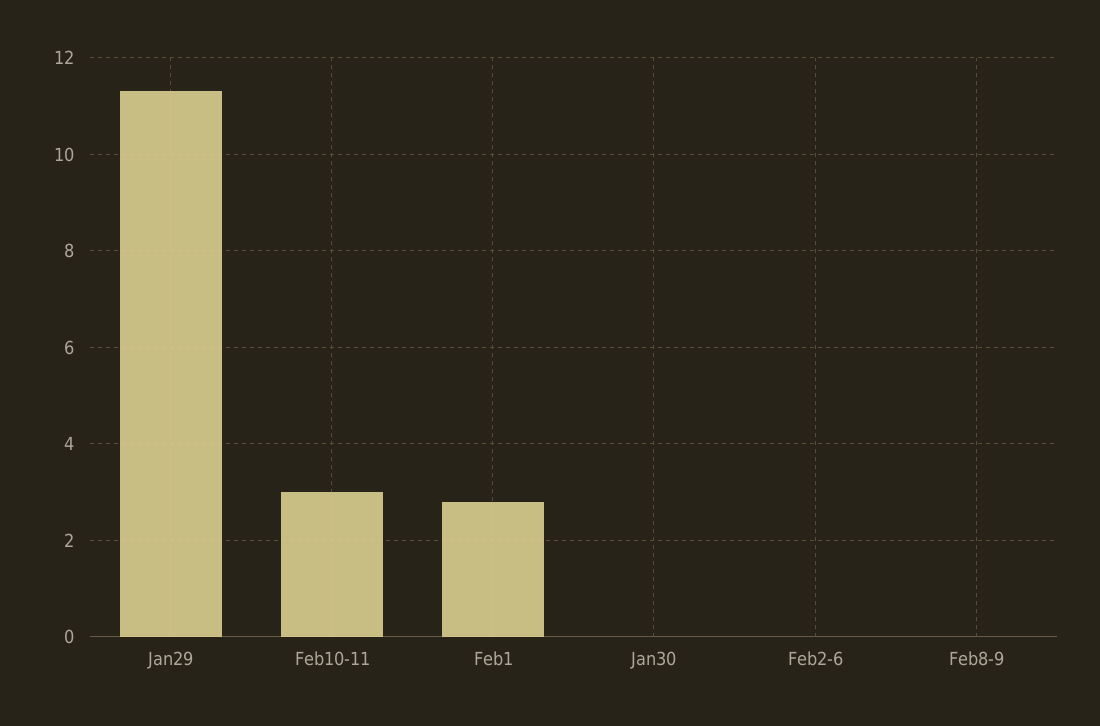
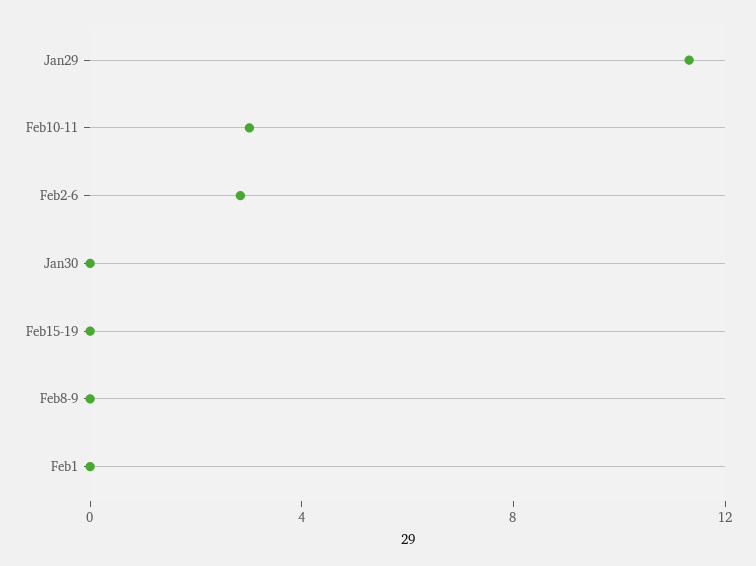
  {
    "Jan29": 11.4,
    "Feb10-11": 3,
-   "Feb1": 2.8,
+   "Feb1": 0,
    "Jan30": 0,
-   "Feb2-6": 0,
+   "Feb2-6": 3,
-   "Feb8-9": 0
+   "Feb8-9": 0,
+   "Feb15-19": 0
  }

